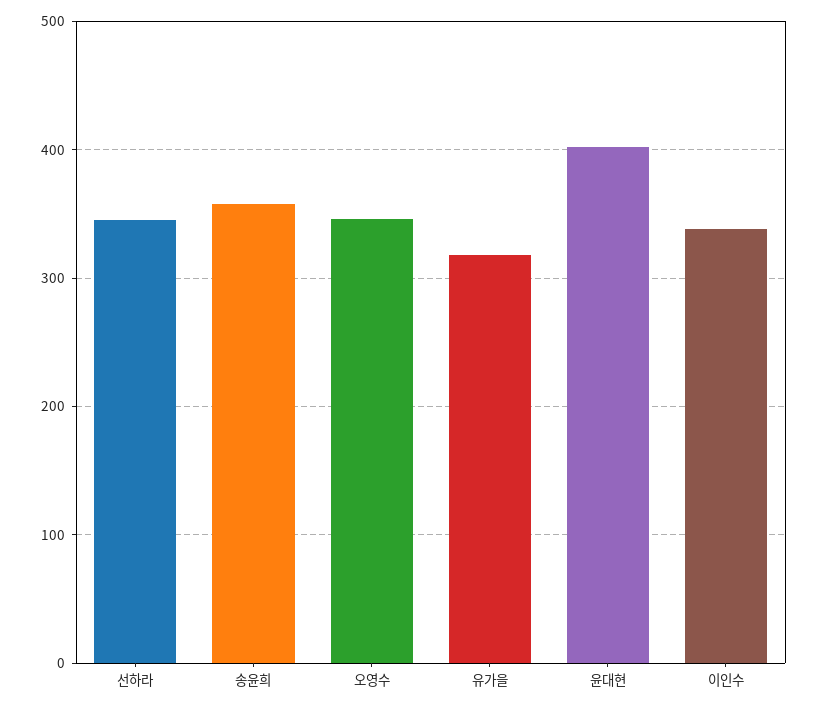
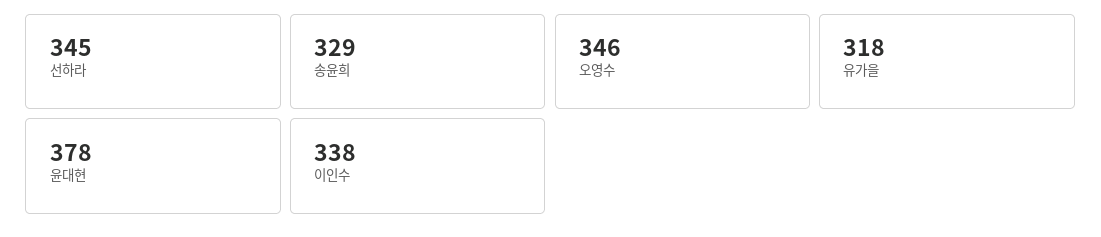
  {
    "선하라": 345,
-   "송윤희": 360,
+   "송윤희": 329,
    "오영수": 346,
    "유가을": 318,
-   "윤대현": 400,
+   "윤대현": 378,
    "이인수": 338
  }

